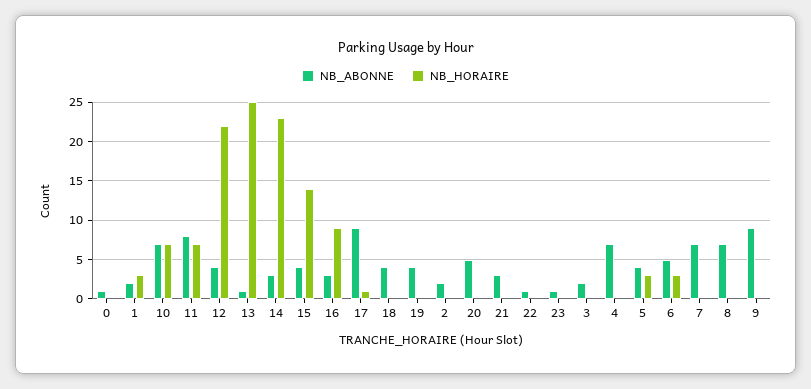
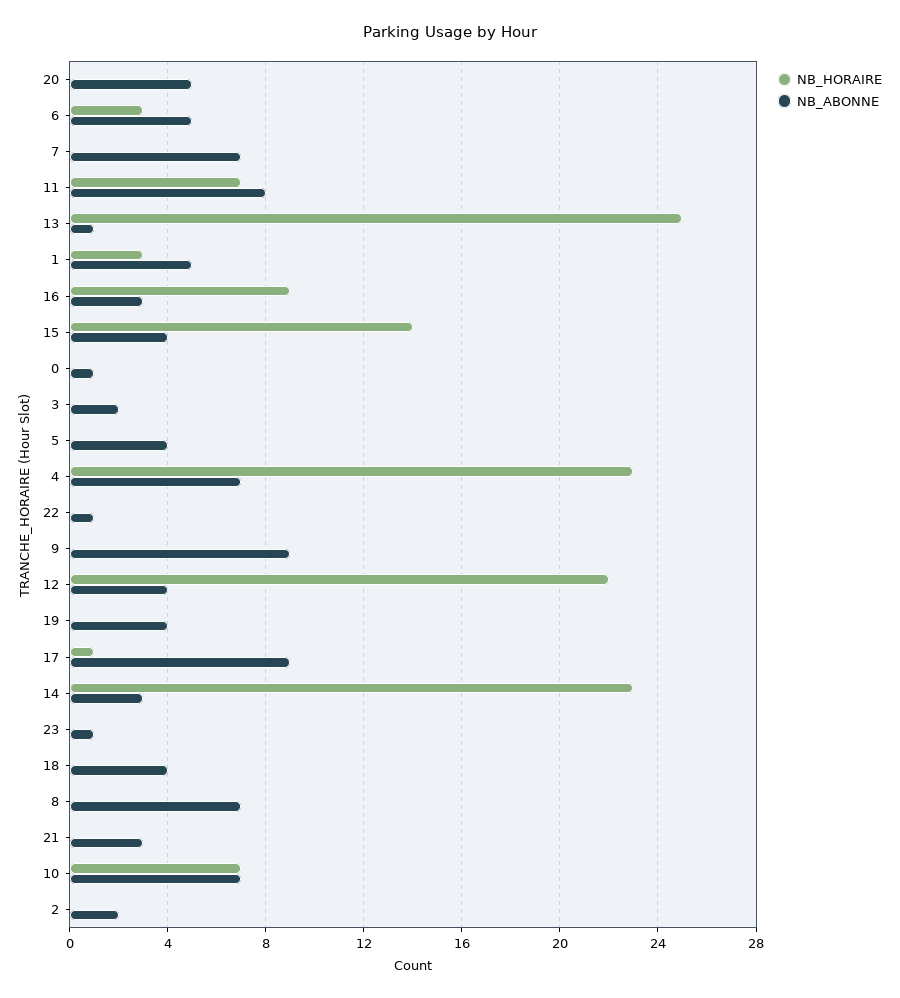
  {
    "NB_ABONNE": {
      "0": 1,
-     "1": 2,
+     "1": 5,
      "10": 7,
      "11": 8,
      "12": 4,
      "13": 1,
      "14": 3,
      "15": 4,
      "16": 3,
      "17": 9,
      "18": 4,
      "19": 4,
      "2": 2,
      "20": 5,
      "21": 3,
      "22": 1,
      "23": 1,
      "3": 2,
      "4": 7,
      "5": 4,
      "6": 5,
      "7": 7,
      "8": 7,
      "9": 9
    },
    "NB_HORAIRE": {
      "0": 0,
      "1": 3,
      "10": 7,
      "11": 7,
      "12": 22,
      "13": 25,
      "14": 23,
      "15": 14,
      "16": 9,
      "17": 1,
      "18": 0,
      "19": 0,
      "2": 0,
      "20": 0,
      "21": 0,
      "22": 0,
      "23": 0,
      "3": 0,
-     "4": 0,
+     "4": 23,
-     "5": 3,
+     "5": 0,
      "6": 3,
      "7": 0,
      "8": 0,
      "9": 0
    }
  }

